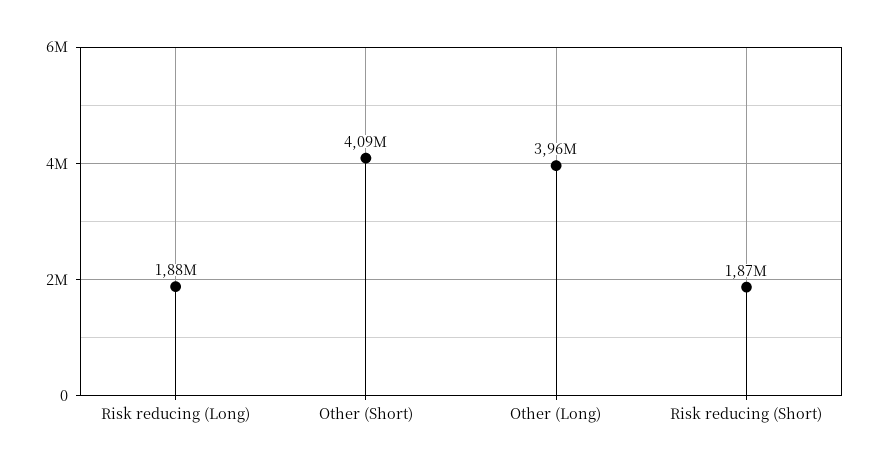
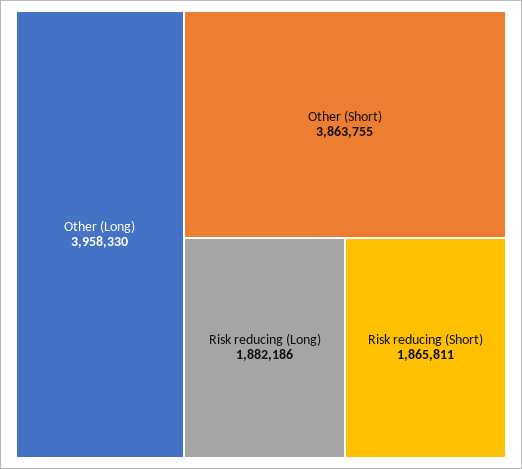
  {
    "Risk reducing (Long)": 1882186,
-   "Other (Short)": 4090000,
+   "Other (Short)": 3863755,
    "Other (Long)": 3958330,
    "Risk reducing (Short)": 1865811
  }

